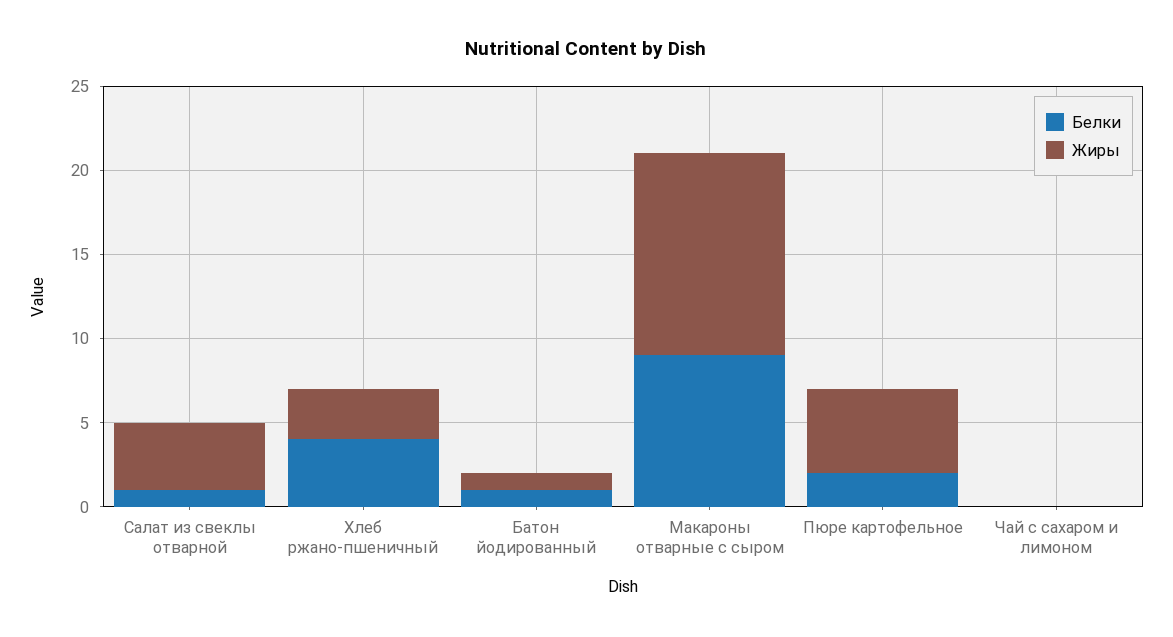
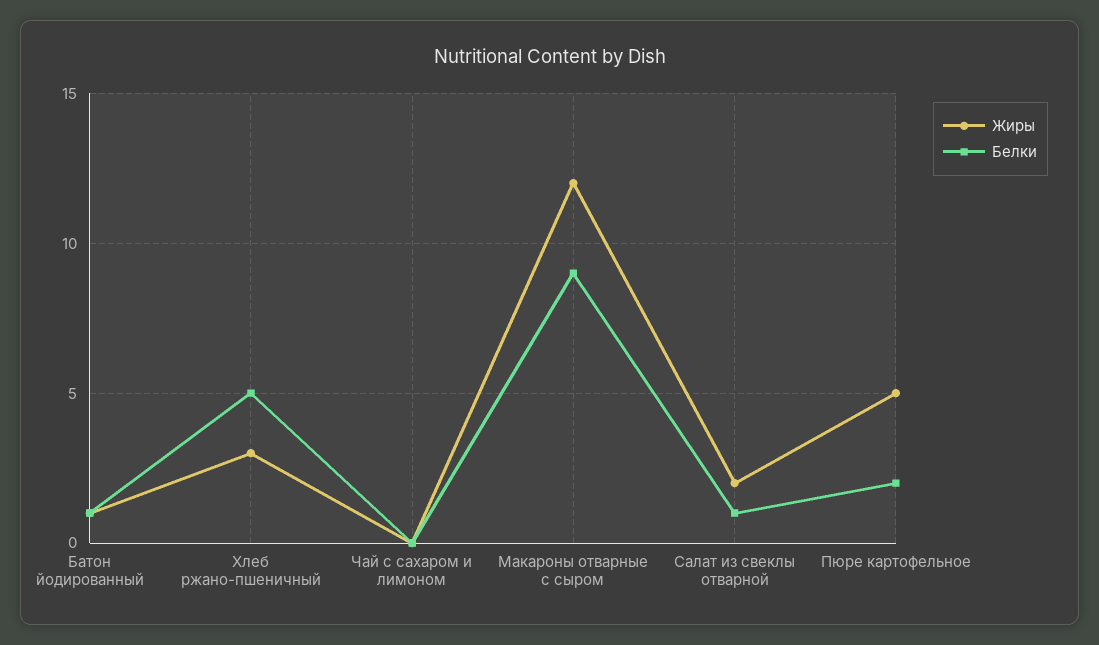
  {
    "Белки": {
      "Салат из свеклы отварной": 1,
-     "Хлеб ржано-пшеничный": 4,
+     "Хлеб ржано-пшеничный": 5,
      "Батон йодированный": 1,
      "Макароны отварные с сыром": 9,
      "Пюре картофельное": 2,
      "Чай с сахаром и лимоном": 0
    },
    "Жиры": {
-     "Салат из свеклы отварной": 4,
+     "Салат из свеклы отварной": 2,
      "Хлеб ржано-пшеничный": 3,
      "Батон йодированный": 1,
      "Макароны отварные с сыром": 12,
      "Пюре картофельное": 5,
      "Чай с сахаром и лимоном": 0
    }
  }

